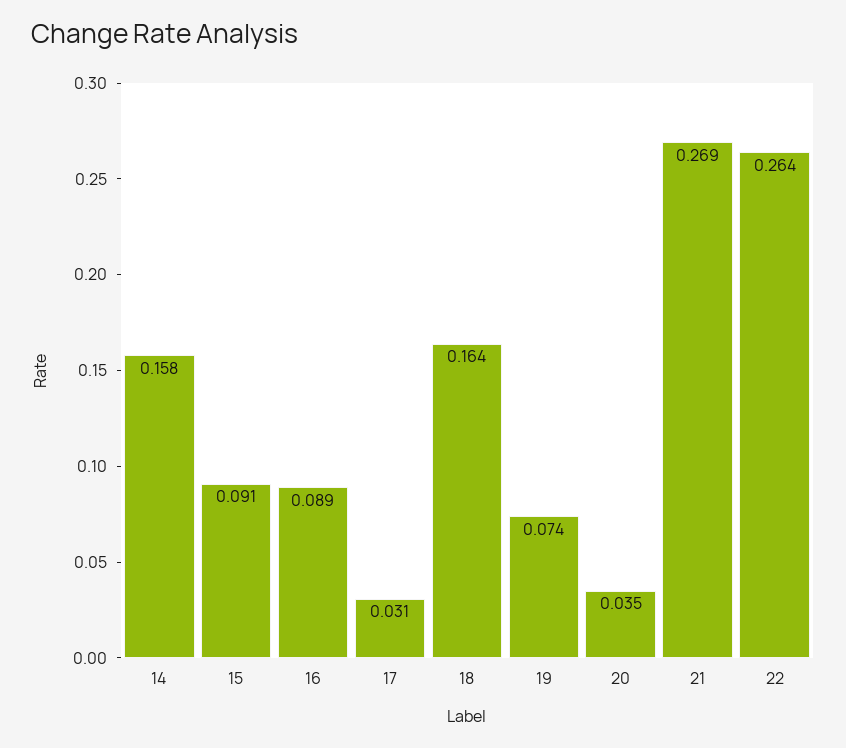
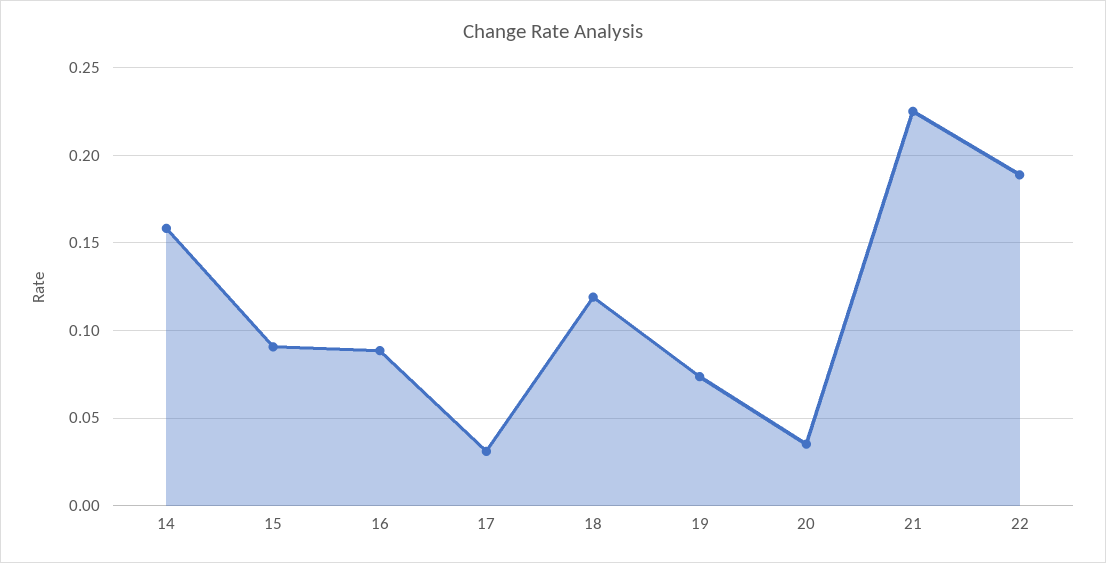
  {
    "14": 0.158,
    "15": 0.091,
    "16": 0.089,
    "17": 0.031,
-   "18": 0.164,
+   "18": 0.12,
    "19": 0.074,
    "20": 0.035,
-   "21": 0.269,
+   "21": 0.225,
-   "22": 0.264
+   "22": 0.19
  }

